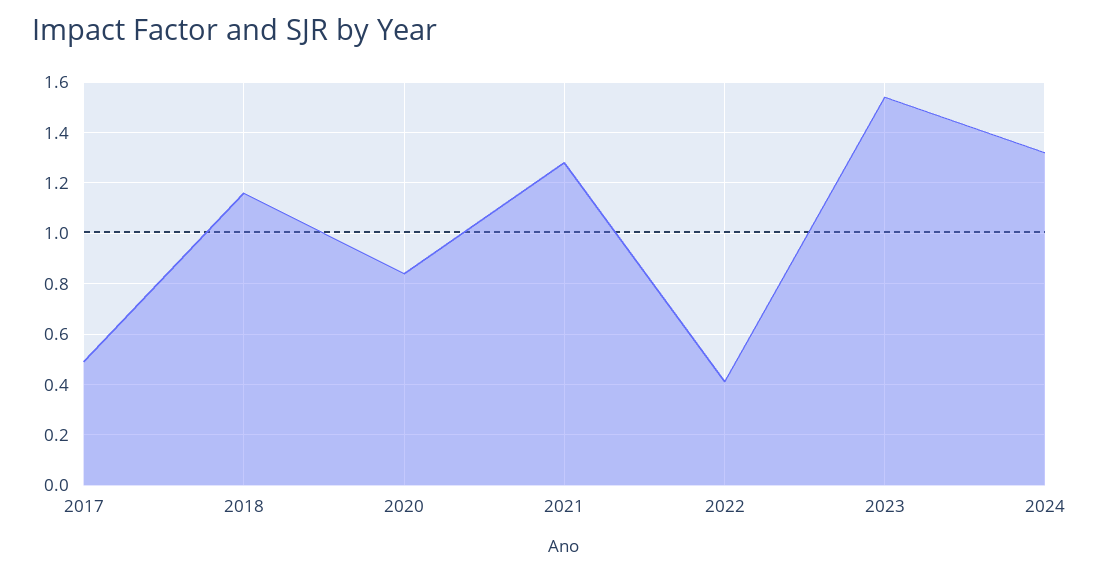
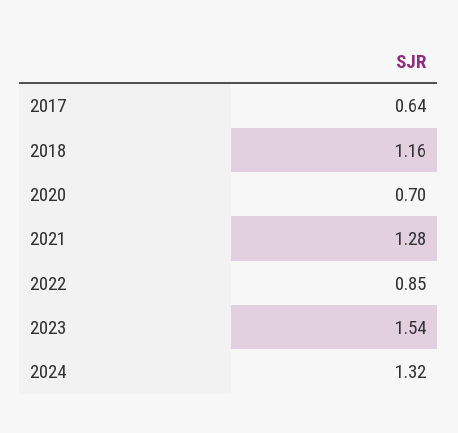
  {
-   "2017": 0.5,
+   "2017": 0.64,
    "2018": 1.16,
-   "2020": 0.85,
+   "2020": 0.7,
    "2021": 1.28,
-   "2022": 0.4,
+   "2022": 0.85,
    "2023": 1.54,
    "2024": 1.32
  }

